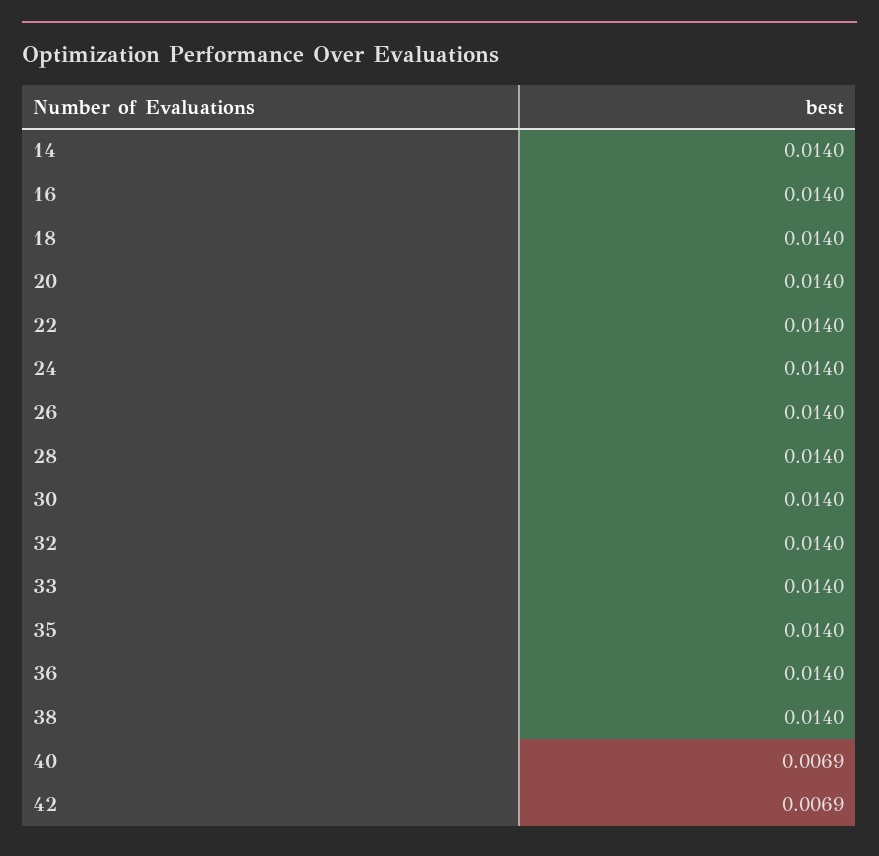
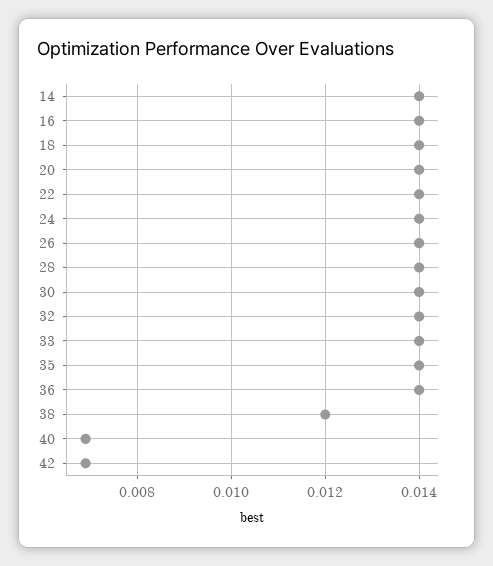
  {
    "14": 0.014,
    "16": 0.014,
    "18": 0.014,
    "20": 0.014,
    "22": 0.014,
    "24": 0.014,
    "26": 0.014,
    "28": 0.014,
    "30": 0.014,
    "32": 0.014,
    "33": 0.014,
    "35": 0.014,
    "36": 0.014,
-   "38": 0.014,
+   "38": 0.012,
    "40": 0.0069,
    "42": 0.0069
  }

